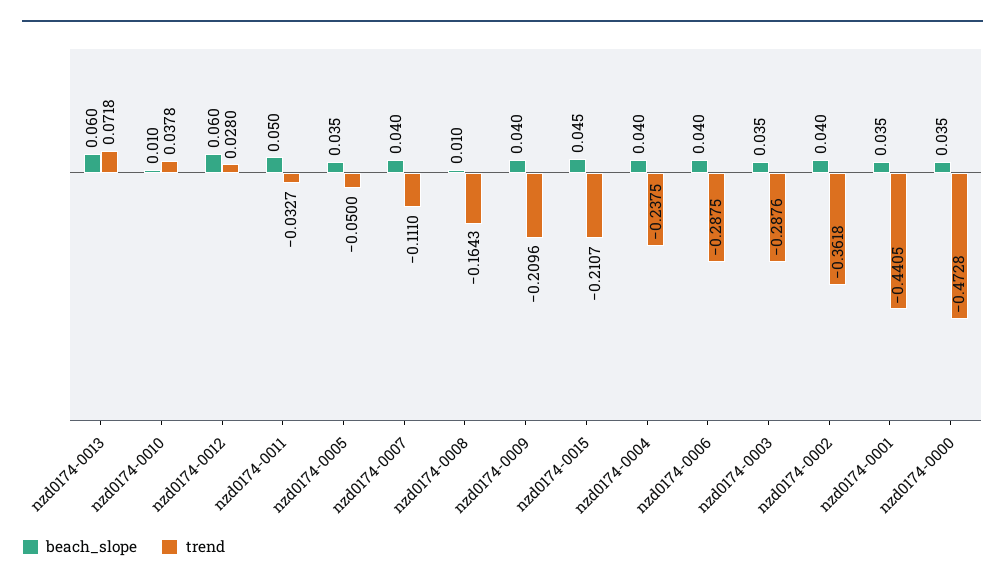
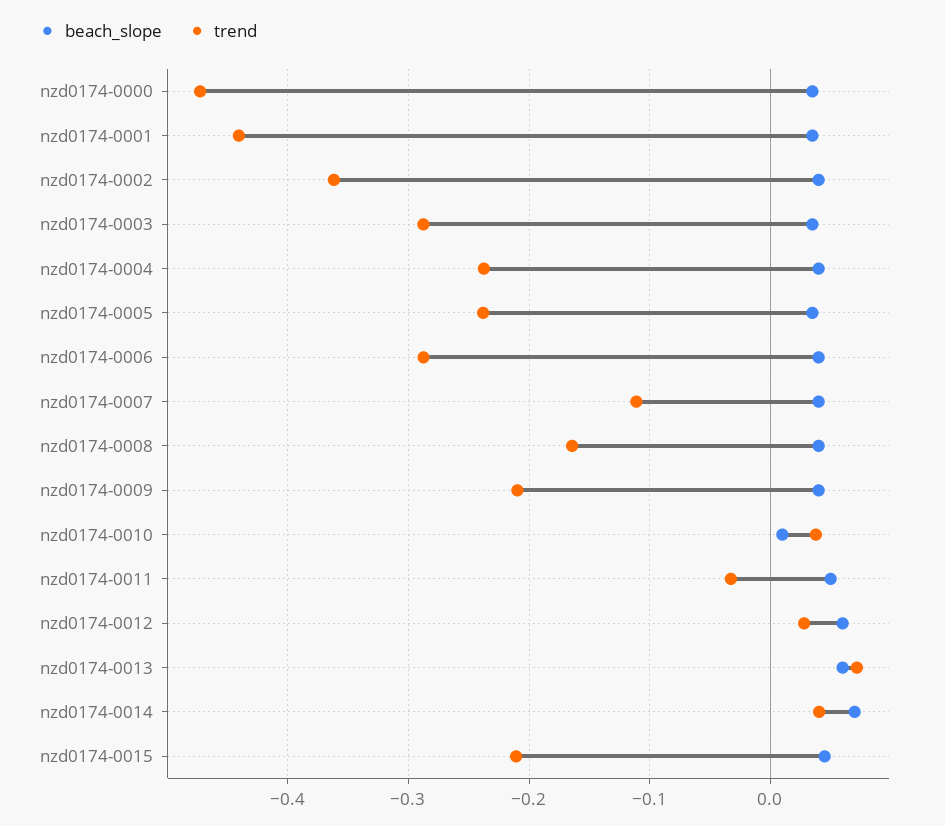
  {
    "beach_slope": {
      "nzd0174-0013": 0.06,
      "nzd0174-0010": 0.01,
      "nzd0174-0012": 0.06,
      "nzd0174-0011": 0.05,
      "nzd0174-0005": 0.035,
      "nzd0174-0007": 0.04,
-     "nzd0174-0008": 0.01,
+     "nzd0174-0008": 0.04,
      "nzd0174-0009": 0.04,
      "nzd0174-0015": 0.045,
      "nzd0174-0004": 0.04,
      "nzd0174-0006": 0.04,
      "nzd0174-0003": 0.035,
      "nzd0174-0002": 0.04,
      "nzd0174-0001": 0.035,
-     "nzd0174-0000": 0.035
+     "nzd0174-0000": 0.035,
+     "nzd0174-0014": 0.07
    },
    "trend": {
      "nzd0174-0013": 0.0718,
      "nzd0174-0010": 0.0378,
      "nzd0174-0012": 0.028,
      "nzd0174-0011": -0.0327,
-     "nzd0174-0005": -0.05,
+     "nzd0174-0005": -0.24,
      "nzd0174-0007": -0.111,
      "nzd0174-0008": -0.1643,
      "nzd0174-0009": -0.2096,
      "nzd0174-0015": -0.2107,
      "nzd0174-0004": -0.2375,
      "nzd0174-0006": -0.2875,
      "nzd0174-0003": -0.2876,
      "nzd0174-0002": -0.3618,
      "nzd0174-0001": -0.4405,
-     "nzd0174-0000": -0.4728
+     "nzd0174-0000": -0.4728,
+     "nzd0174-0014": 0.04
    }
  }

